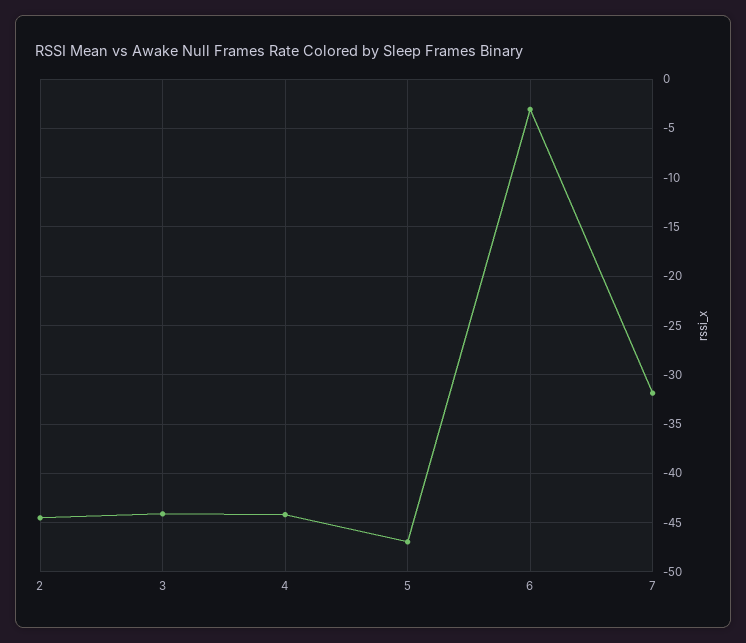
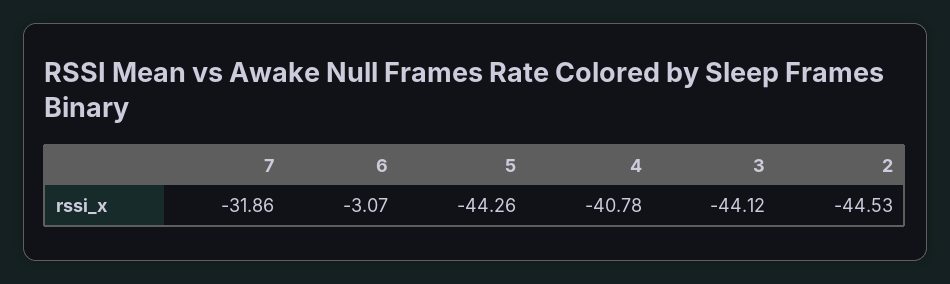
  {
    "2": -44.53,
    "3": -44.12,
-   "4": -44,
+   "4": -40.78,
-   "5": -47,
+   "5": -44.26,
    "6": -3.07,
    "7": -31.86
  }

